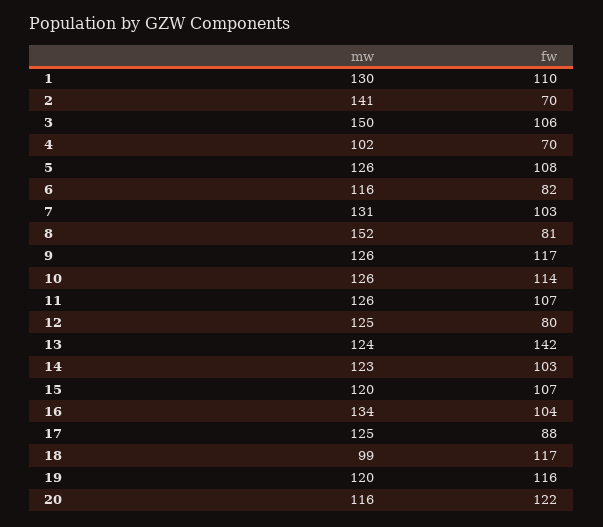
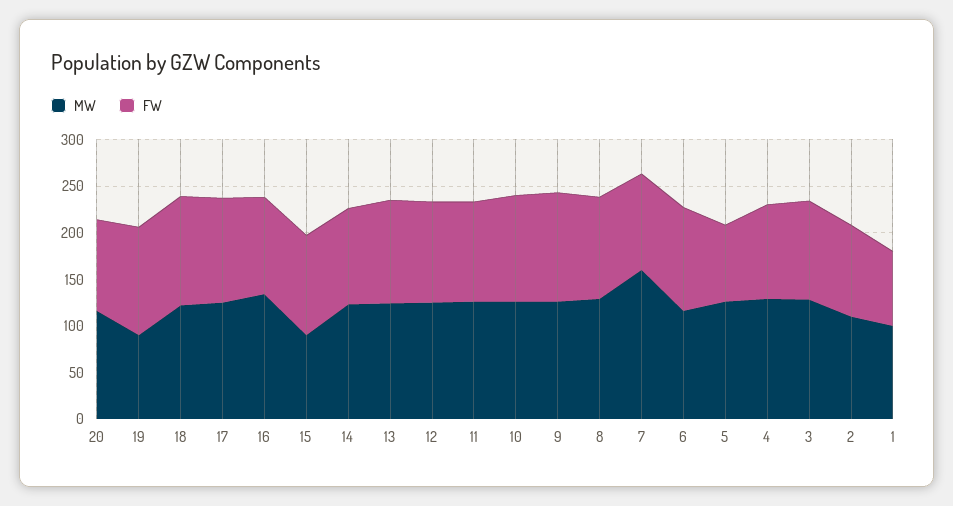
  {
    "mw": {
-     "1": 130,
+     "1": 100,
-     "2": 141,
+     "2": 110,
-     "3": 150,
+     "3": 130,
-     "4": 102,
+     "4": 130,
      "5": 126,
      "6": 116,
-     "7": 131,
+     "7": 160,
-     "8": 152,
+     "8": 130,
      "9": 126,
      "10": 126,
      "11": 126,
      "12": 125,
      "13": 124,
      "14": 123,
-     "15": 120,
+     "15": 90,
      "16": 134,
      "17": 125,
-     "18": 99,
+     "18": 120,
-     "19": 120,
+     "19": 90,
      "20": 116
    },
    "fw": {
-     "1": 110,
+     "1": 80,
-     "2": 70,
+     "2": 100,
      "3": 106,
-     "4": 70,
+     "4": 100,
-     "5": 108,
+     "5": 80,
-     "6": 82,
+     "6": 110,
      "7": 103,
-     "8": 81,
+     "8": 110,
      "9": 117,
      "10": 114,
      "11": 107,
-     "12": 80,
+     "12": 110,
-     "13": 142,
+     "13": 110,
      "14": 103,
      "15": 107,
      "16": 104,
-     "17": 88,
+     "17": 110,
      "18": 117,
      "19": 116,
-     "20": 122
+     "20": 100
    }
  }

